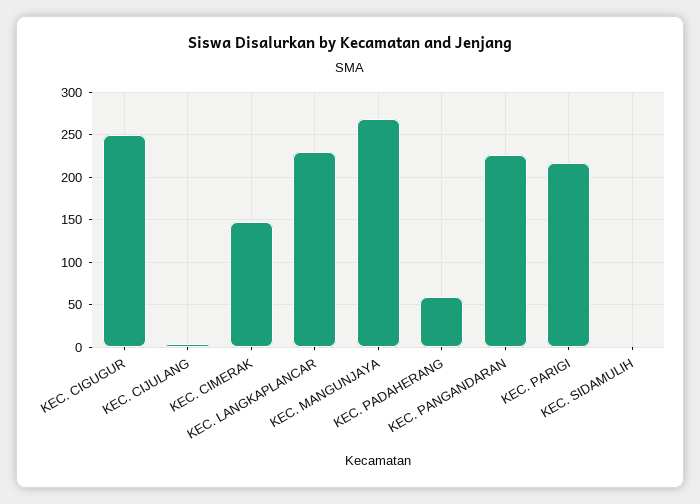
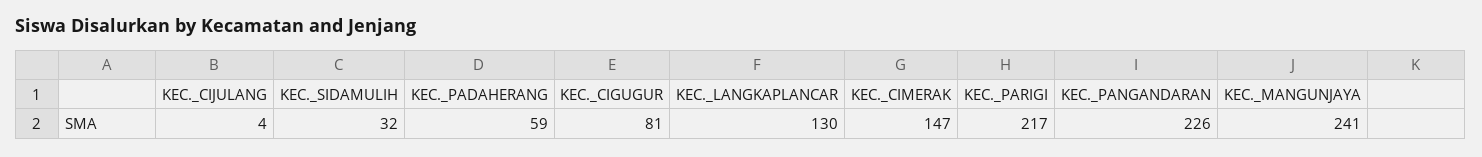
  {
-   "KEC. CIGUGUR": 250,
+   "KEC. CIGUGUR": 81,
    "KEC. CIJULANG": 4,
    "KEC. CIMERAK": 147,
-   "KEC. LANGKAPLANCAR": 230,
+   "KEC. LANGKAPLANCAR": 130,
-   "KEC. MANGUNJAYA": 270,
+   "KEC. MANGUNJAYA": 241,
    "KEC. PADAHERANG": 59,
    "KEC. PANGANDARAN": 226,
    "KEC. PARIGI": 217,
-   "KEC. SIDAMULIH": 0
+   "KEC. SIDAMULIH": 32
  }

